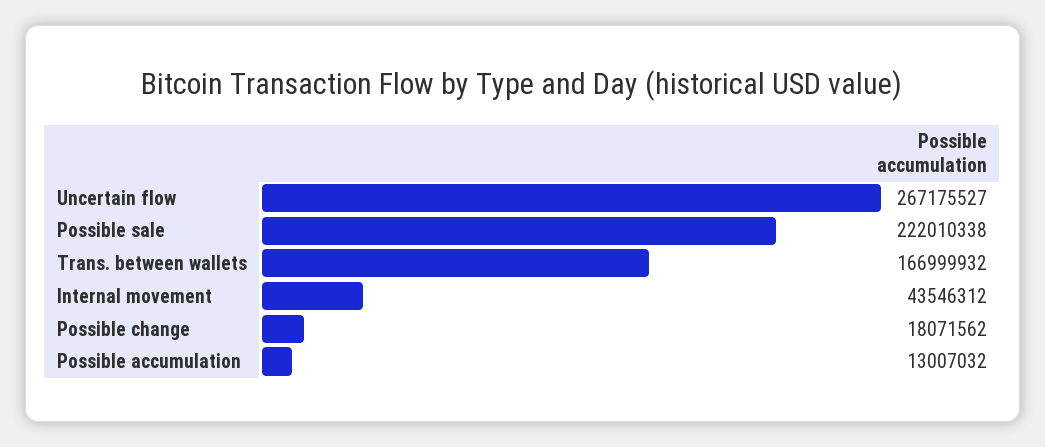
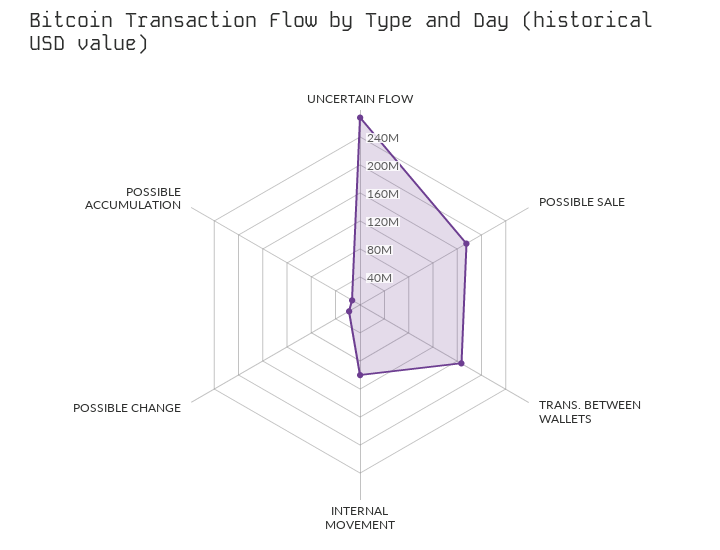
  {
    "Uncertain flow": 267175527,
-   "Possible sale": 222010338,
+   "Possible sale": 180000000,
    "Trans. between wallets": 166999932,
-   "Internal movement": 43546312,
+   "Internal movement": 100000000,
    "Possible change": 18071562,
    "Possible accumulation": 13007032
  }

